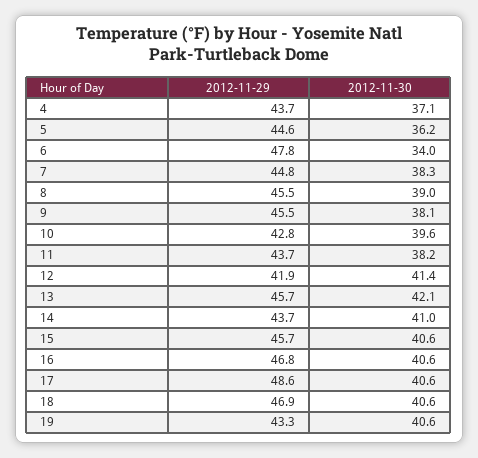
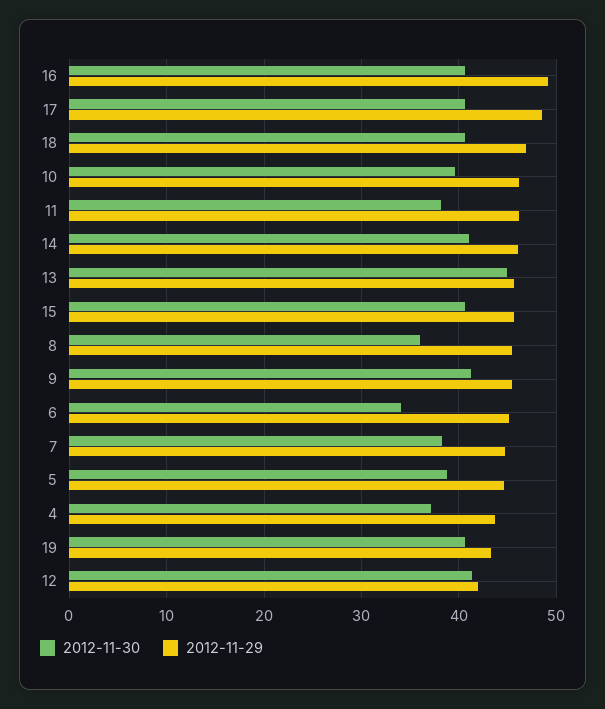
  {
    "2012-11-29": {
      "4": 43.7,
      "5": 44.6,
-     "6": 47.8,
+     "6": 45,
      "7": 44.8,
      "8": 45.5,
      "9": 45.5,
-     "10": 42.8,
+     "10": 46,
-     "11": 43.7,
+     "11": 46,
      "12": 41.9,
      "13": 45.7,
-     "14": 43.7,
+     "14": 46,
      "15": 45.7,
-     "16": 46.8,
+     "16": 49,
      "17": 48.6,
      "18": 46.9,
      "19": 43.3
    },
    "2012-11-30": {
      "4": 37.1,
-     "5": 36.2,
+     "5": 39,
      "6": 34,
      "7": 38.3,
-     "8": 39,
+     "8": 36,
-     "9": 38.1,
+     "9": 41,
      "10": 39.6,
      "11": 38.2,
      "12": 41.4,
-     "13": 42.1,
+     "13": 45,
      "14": 41,
      "15": 40.6,
      "16": 40.6,
      "17": 40.6,
      "18": 40.6,
      "19": 40.6
    }
  }

